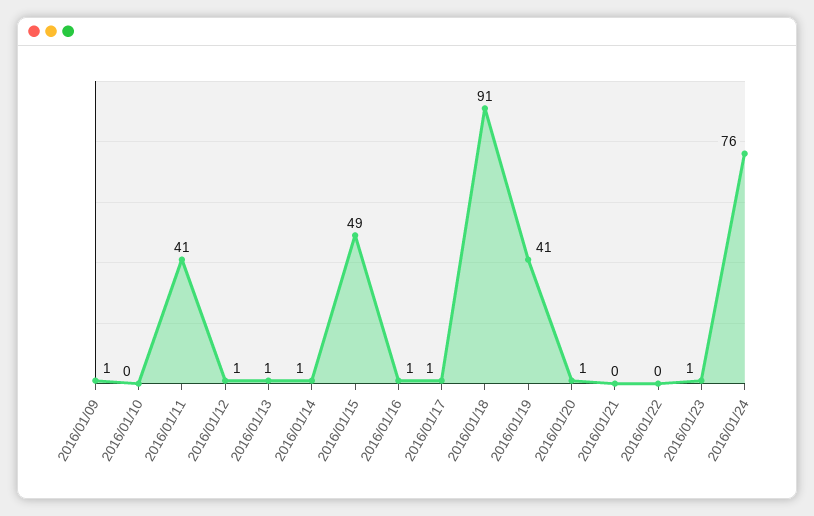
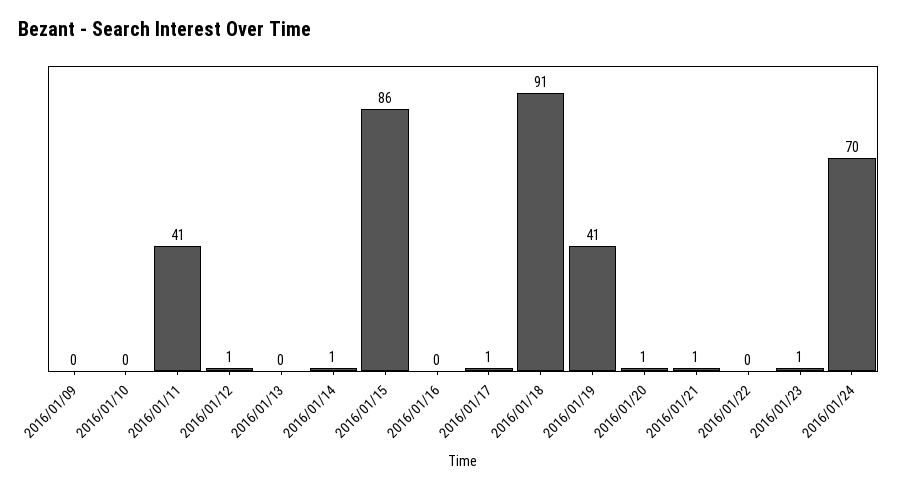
  {
-   "2016/01/09": 1,
+   "2016/01/09": 0,
    "2016/01/10": 0,
    "2016/01/11": 41,
    "2016/01/12": 1,
-   "2016/01/13": 1,
+   "2016/01/13": 0,
    "2016/01/14": 1,
-   "2016/01/15": 49,
+   "2016/01/15": 86,
-   "2016/01/16": 1,
+   "2016/01/16": 0,
    "2016/01/17": 1,
    "2016/01/18": 91,
    "2016/01/19": 41,
    "2016/01/20": 1,
-   "2016/01/21": 0,
+   "2016/01/21": 1,
    "2016/01/22": 0,
    "2016/01/23": 1,
-   "2016/01/24": 76
+   "2016/01/24": 70
  }

